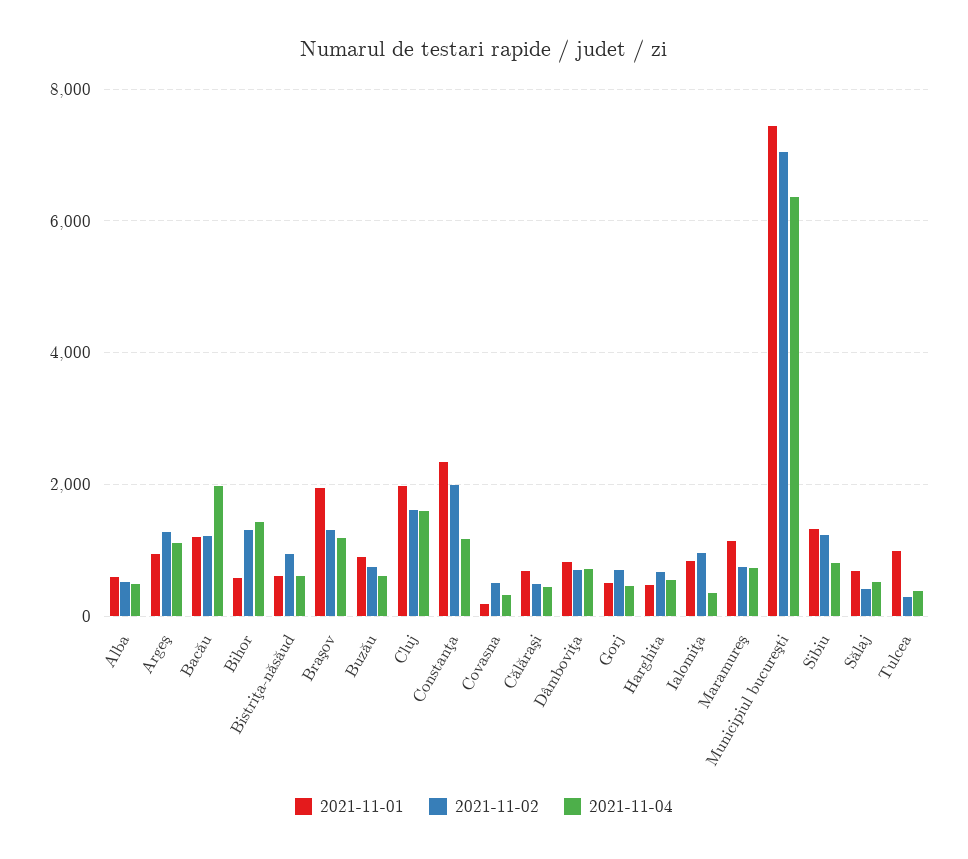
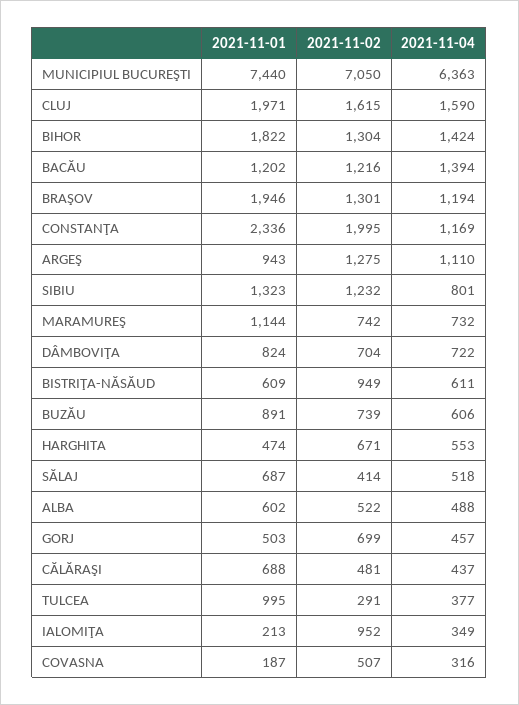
  {
    "2021-11-01": {
      "Alba": 602,
      "Argeş": 943,
      "Bacău": 1202,
-     "Bihor": 600,
+     "Bihor": 1822,
      "Bistriţa-năsăud": 609,
      "Braşov": 1946,
      "Buzău": 891,
      "Cluj": 1971,
      "Constanţa": 2336,
      "Covasna": 187,
      "Călăraşi": 688,
      "Dâmboviţa": 824,
      "Gorj": 503,
      "Harghita": 474,
-     "Ialomiţa": 800,
+     "Ialomiţa": 213,
      "Maramureş": 1144,
      "Municipiul bucureşti": 7440,
      "Sibiu": 1323,
      "Sălaj": 687,
      "Tulcea": 995
    },
    "2021-11-02": {
      "Alba": 522,
      "Argeş": 1275,
      "Bacău": 1216,
      "Bihor": 1304,
      "Bistriţa-năsăud": 949,
      "Braşov": 1301,
      "Buzău": 739,
      "Cluj": 1615,
      "Constanţa": 1995,
      "Covasna": 507,
      "Călăraşi": 481,
      "Dâmboviţa": 704,
      "Gorj": 699,
      "Harghita": 671,
      "Ialomiţa": 952,
      "Maramureş": 742,
      "Municipiul bucureşti": 7050,
      "Sibiu": 1232,
      "Sălaj": 414,
      "Tulcea": 291
    },
    "2021-11-04": {
      "Alba": 488,
      "Argeş": 1110,
-     "Bacău": 2000,
+     "Bacău": 1394,
      "Bihor": 1424,
      "Bistriţa-năsăud": 611,
      "Braşov": 1194,
      "Buzău": 606,
      "Cluj": 1590,
      "Constanţa": 1169,
      "Covasna": 316,
      "Călăraşi": 437,
      "Dâmboviţa": 722,
      "Gorj": 457,
      "Harghita": 553,
      "Ialomiţa": 349,
      "Maramureş": 732,
      "Municipiul bucureşti": 6363,
      "Sibiu": 801,
      "Sălaj": 518,
      "Tulcea": 377
    }
  }

